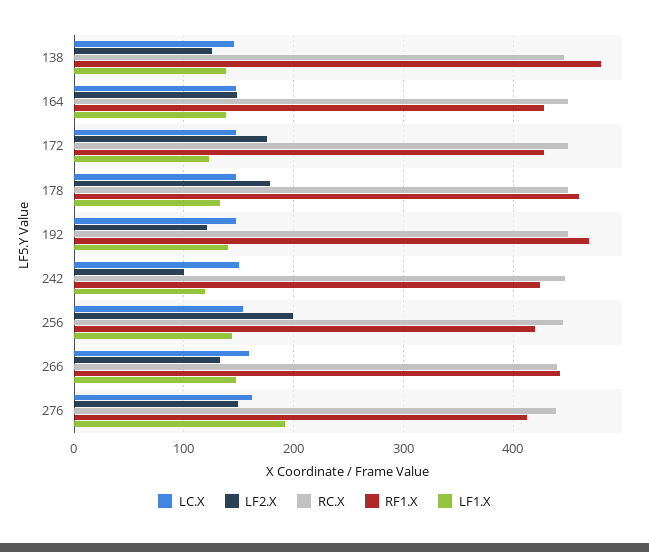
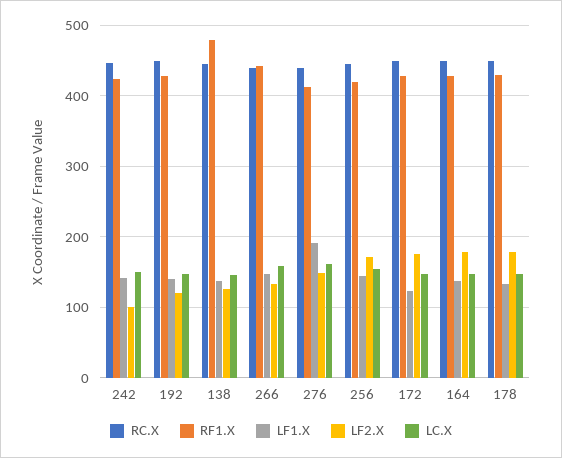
  {
    "LC.X": {
      "138": 150,
      "164": 150,
      "172": 150,
      "178": 150,
      "192": 150,
      "242": 150,
      "256": 150,
      "266": 160,
      "276": 160
    },
    "LF2.X": {
      "138": 130,
-     "164": 150,
+     "164": 180,
      "172": 180,
      "178": 180,
      "192": 120,
      "242": 100,
-     "256": 200,
+     "256": 170,
      "266": 130,
      "276": 150
    },
    "RC.X": {
      "138": 450,
      "164": 450,
      "172": 450,
      "178": 450,
      "192": 450,
      "242": 450,
      "256": 450,
      "266": 440,
      "276": 440
    },
    "RF1.X": {
      "138": 480,
      "164": 430,
      "172": 430,
-     "178": 460,
+     "178": 430,
-     "192": 470,
+     "192": 430,
      "242": 420,
      "256": 420,
      "266": 440,
      "276": 410
    },
    "LF1.X": {
      "138": 140,
      "164": 140,
      "172": 120,
      "178": 130,
      "192": 140,
-     "242": 120,
+     "242": 140,
      "256": 140,
      "266": 150,
      "276": 190
    }
  }

